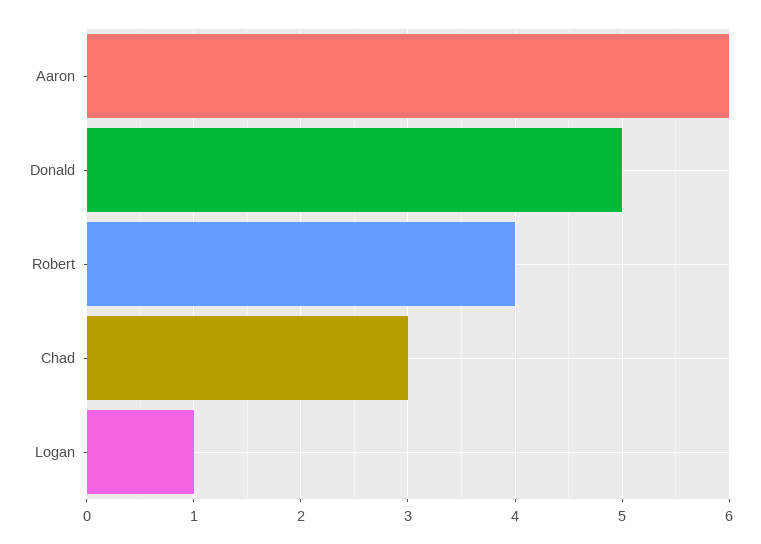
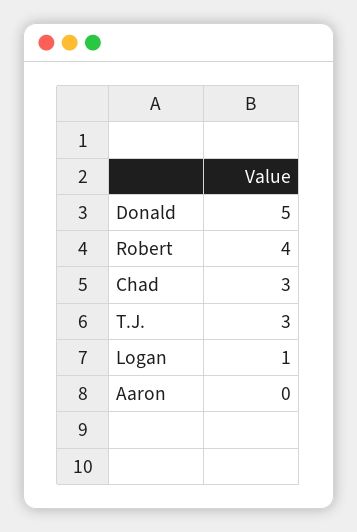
  {
-   "Aaron": 6,
+   "Aaron": 0,
    "Donald": 5,
    "Robert": 4,
    "Chad": 3,
-   "Logan": 1
+   "Logan": 1,
+   "T.J.": 3
  }

